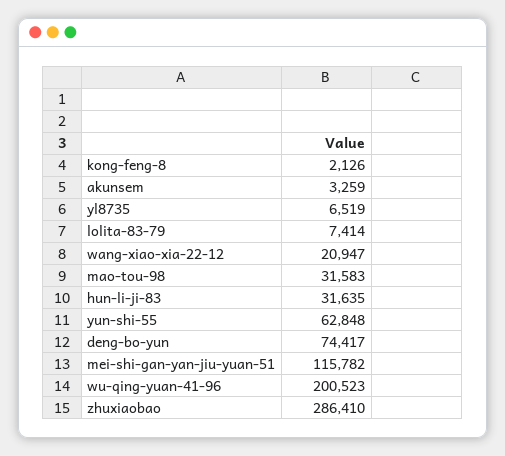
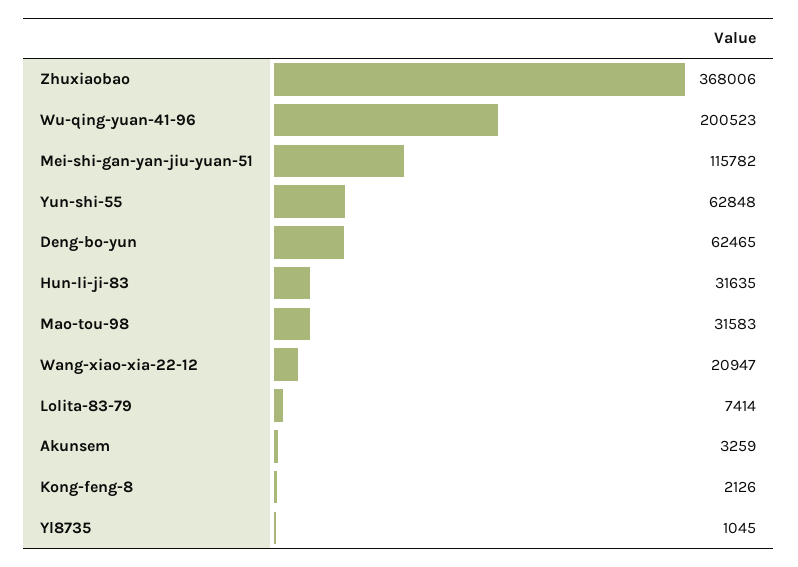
  {
    "kong-feng-8": 2126,
    "akunsem": 3259,
-   "yl8735": 6519,
+   "yl8735": 1045,
    "lolita-83-79": 7414,
    "wang-xiao-xia-22-12": 20947,
    "mao-tou-98": 31583,
    "hun-li-ji-83": 31635,
    "yun-shi-55": 62848,
-   "deng-bo-yun": 74417,
+   "deng-bo-yun": 62465,
    "mei-shi-gan-yan-jiu-yuan-51": 115782,
    "wu-qing-yuan-41-96": 200523,
-   "zhuxiaobao": 286410
+   "zhuxiaobao": 368006
  }

